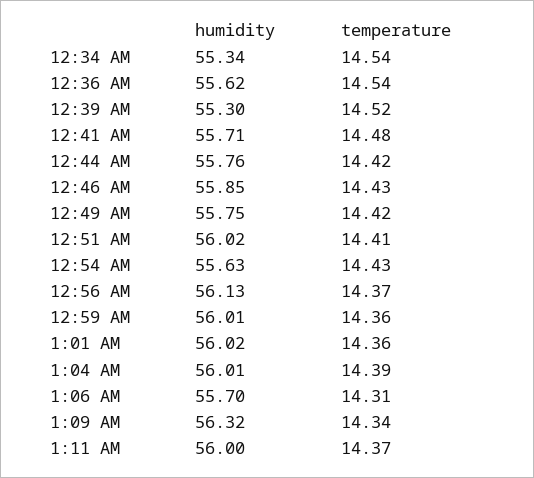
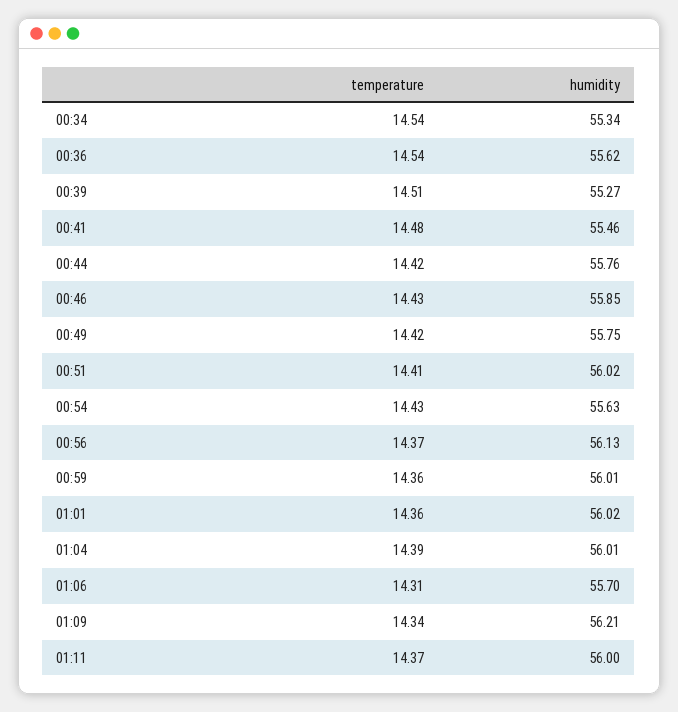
  {
    "humidity": {
      "12:34 AM": 55.34,
      "12:36 AM": 55.62,
-     "12:39 AM": 55.3,
+     "12:39 AM": 55.27,
-     "12:41 AM": 55.71,
+     "12:41 AM": 55.46,
      "12:44 AM": 55.76,
      "12:46 AM": 55.85,
      "12:49 AM": 55.75,
      "12:51 AM": 56.02,
      "12:54 AM": 55.63,
      "12:56 AM": 56.13,
      "12:59 AM": 56.01,
      "1:01 AM": 56.02,
      "1:04 AM": 56.01,
      "1:06 AM": 55.7,
-     "1:09 AM": 56.32,
+     "1:09 AM": 56.21,
      "1:11 AM": 56
    },
    "temperature": {
      "12:34 AM": 14.54,
      "12:36 AM": 14.54,
-     "12:39 AM": 14.52,
+     "12:39 AM": 14.51,
      "12:41 AM": 14.48,
      "12:44 AM": 14.42,
      "12:46 AM": 14.43,
      "12:49 AM": 14.42,
      "12:51 AM": 14.41,
      "12:54 AM": 14.43,
      "12:56 AM": 14.37,
      "12:59 AM": 14.36,
      "1:01 AM": 14.36,
      "1:04 AM": 14.39,
      "1:06 AM": 14.31,
      "1:09 AM": 14.34,
      "1:11 AM": 14.37
    }
  }

